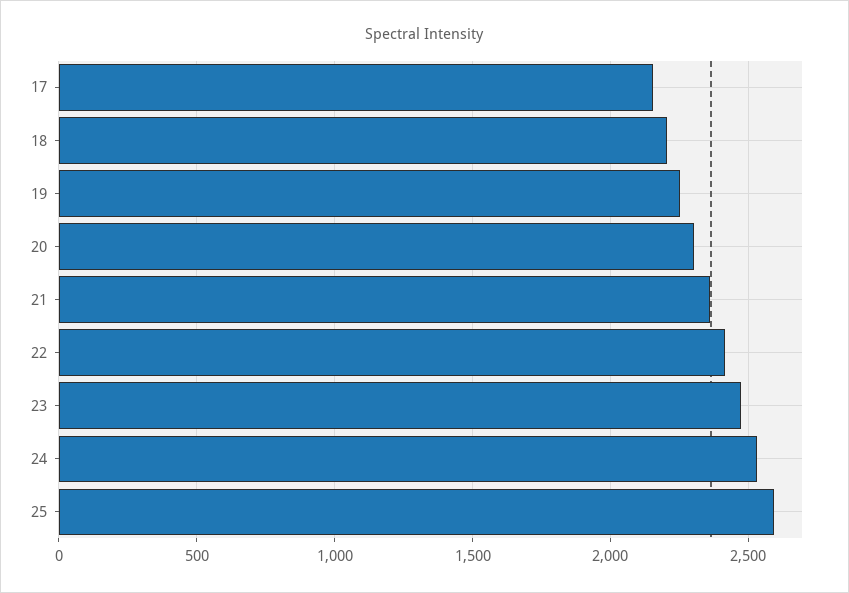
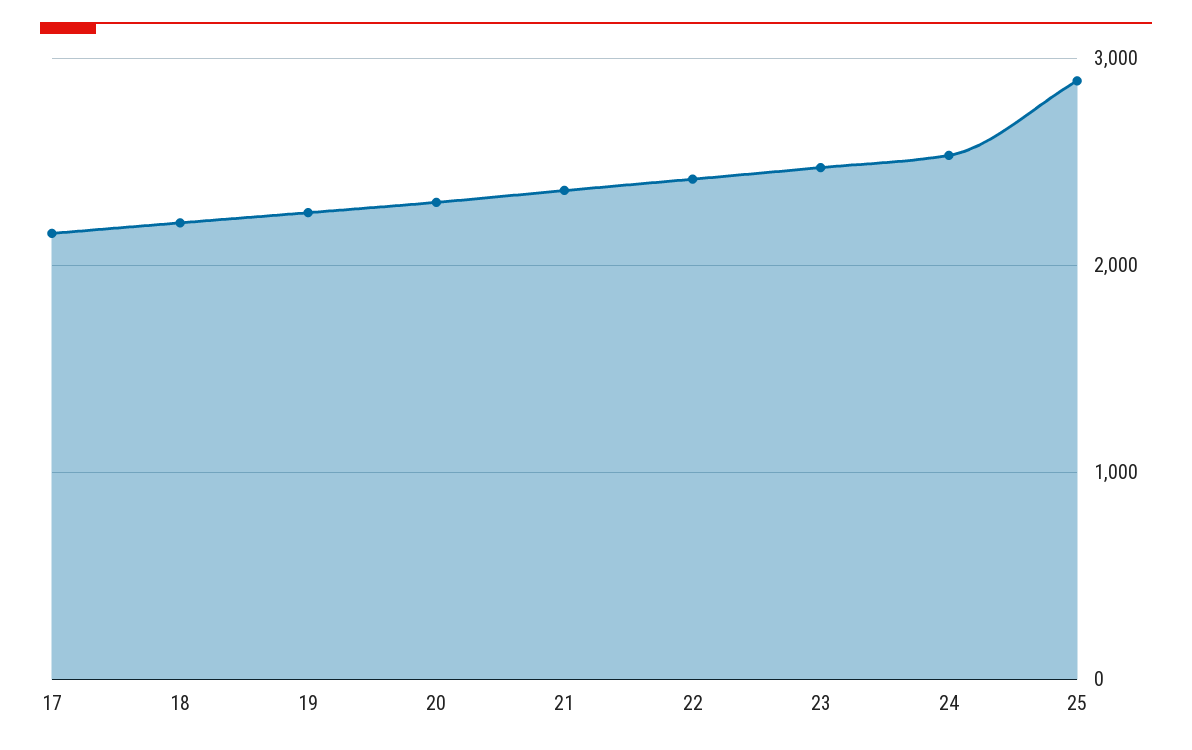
  {
    "17": 2150,
    "18": 2200,
    "19": 2250,
    "20": 2300,
    "21": 2350,
    "22": 2400,
    "23": 2450,
    "24": 2550,
-   "25": 2600
+   "25": 2900
  }

